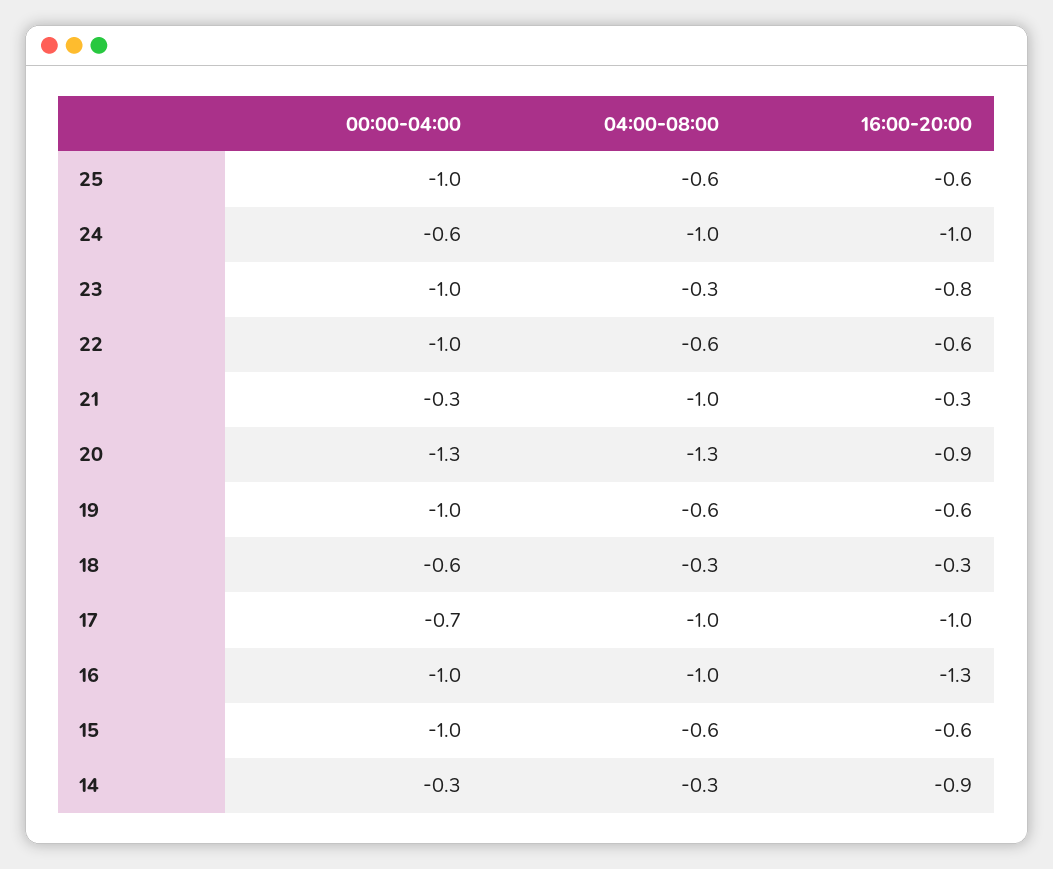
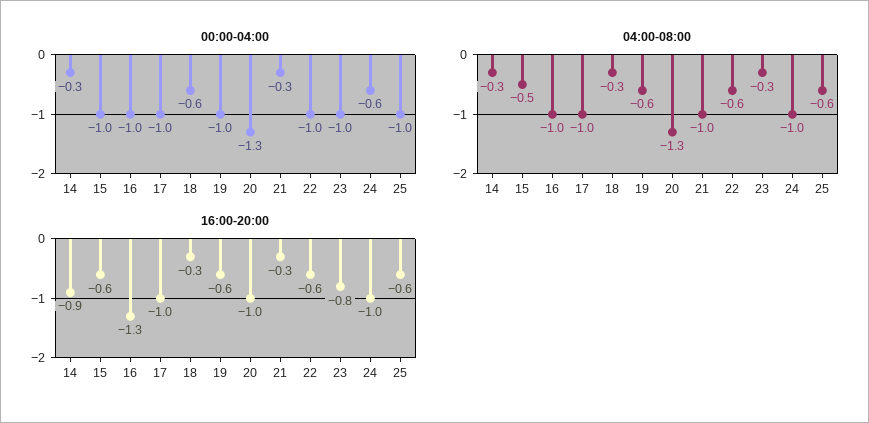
  {
    "00:00-04:00": {
      "25": -1,
      "24": -0.6,
      "23": -1,
      "22": -1,
      "21": -0.3,
      "20": -1.3,
      "19": -1,
      "18": -0.6,
-     "17": -0.7,
+     "17": -1,
      "16": -1,
      "15": -1,
      "14": -0.3
    },
    "04:00-08:00": {
      "25": -0.6,
      "24": -1,
      "23": -0.3,
      "22": -0.6,
      "21": -1,
      "20": -1.3,
      "19": -0.6,
      "18": -0.3,
      "17": -1,
      "16": -1,
-     "15": -0.6,
+     "15": -0.5,
      "14": -0.3
    },
    "16:00-20:00": {
      "25": -0.6,
      "24": -1,
      "23": -0.8,
      "22": -0.6,
      "21": -0.3,
-     "20": -0.9,
+     "20": -1,
      "19": -0.6,
      "18": -0.3,
      "17": -1,
      "16": -1.3,
      "15": -0.6,
      "14": -0.9
    }
  }

